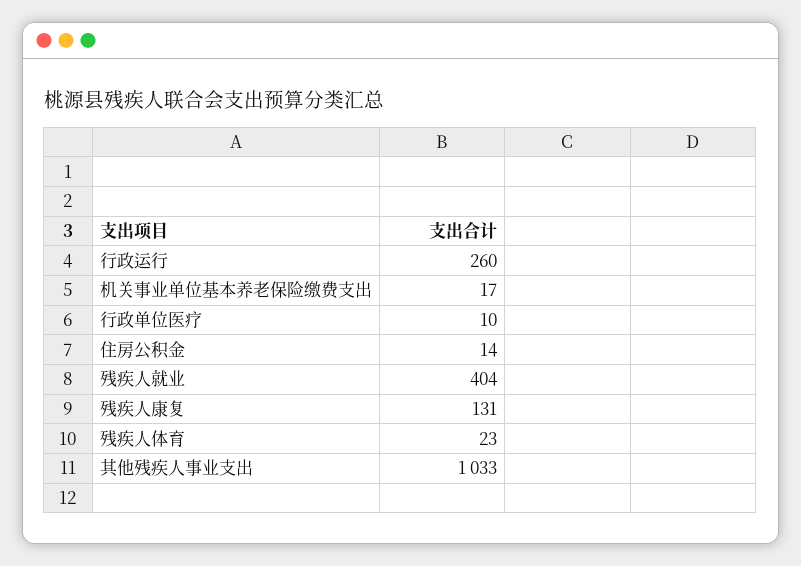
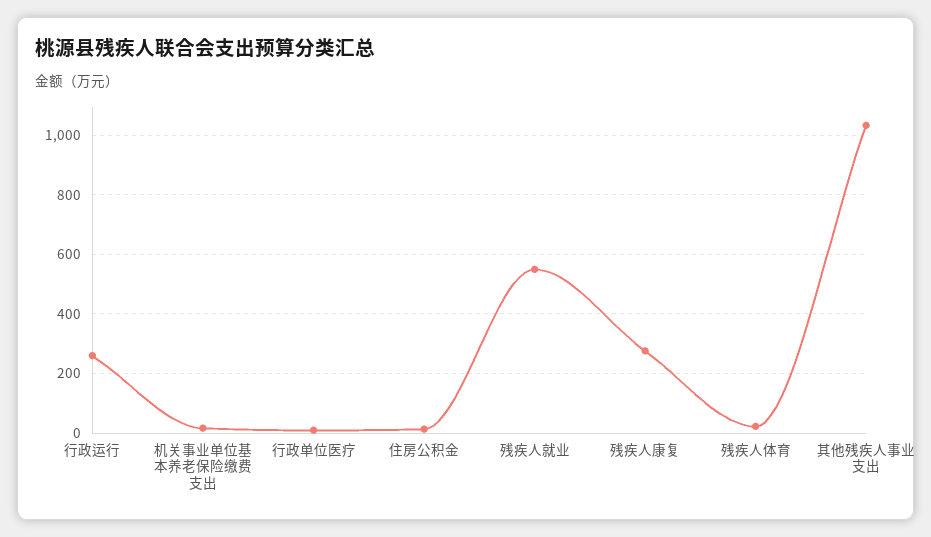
  {
    "行政运行": 260,
    "机关事业单位基本养老保险缴费支出": 17,
    "行政单位医疗": 10,
    "住房公积金": 14,
-   "残疾人就业": 404,
+   "残疾人就业": 550,
-   "残疾人康复": 131,
+   "残疾人康复": 275,
    "残疾人体育": 23,
    "其他残疾人事业支出": 1033
  }

